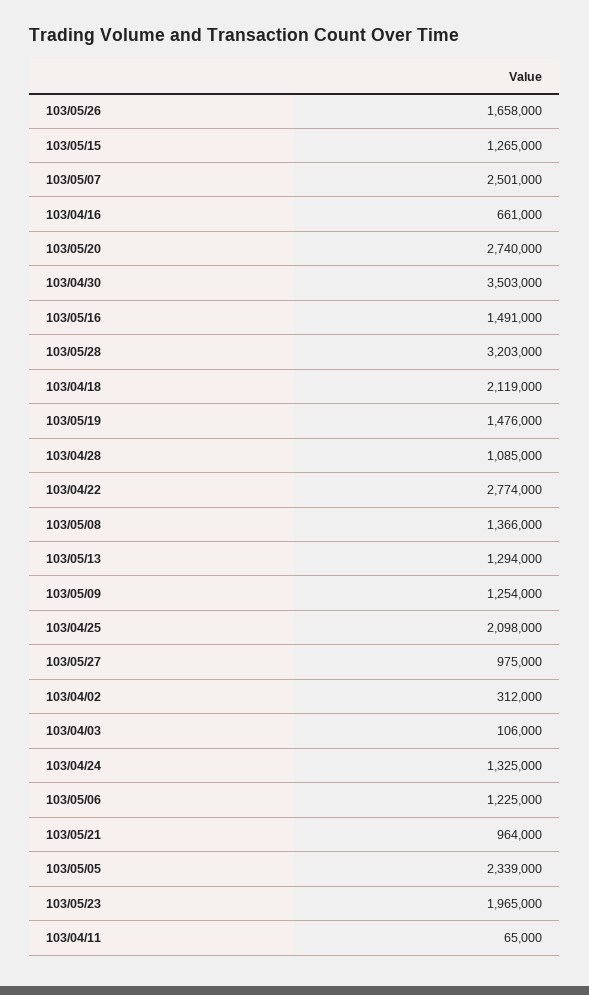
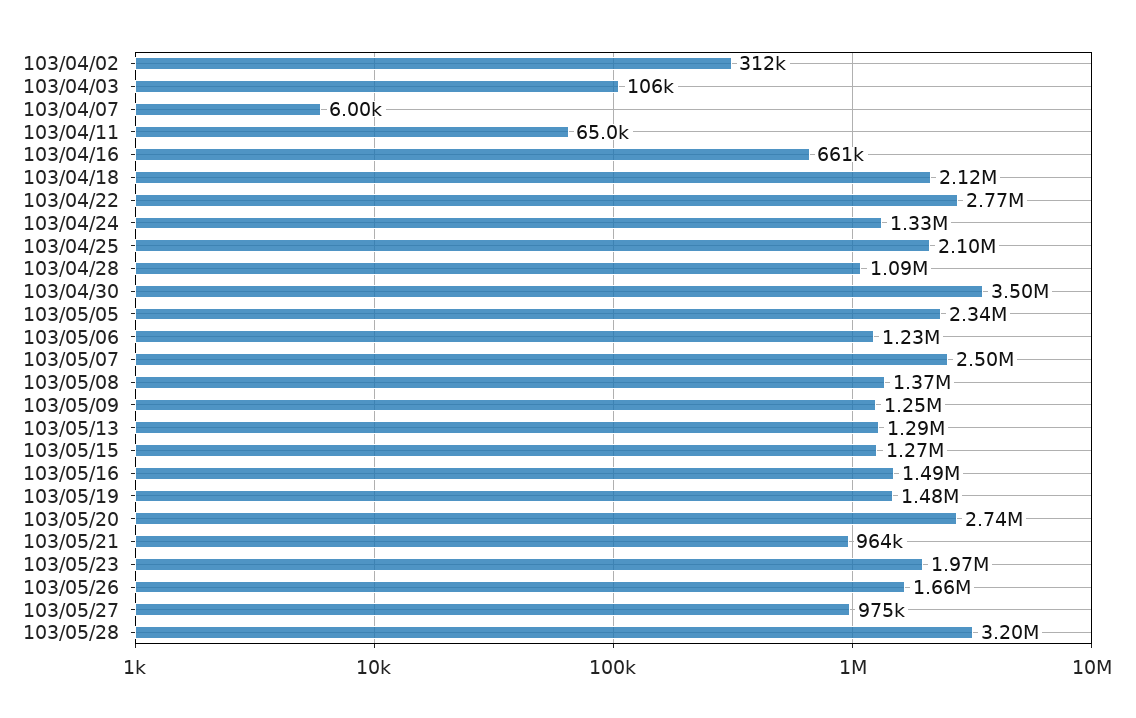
  {
    "103/05/26": 1658000,
    "103/05/15": 1265000,
    "103/05/07": 2501000,
    "103/04/16": 661000,
    "103/05/20": 2740000,
    "103/04/30": 3503000,
    "103/05/16": 1491000,
    "103/05/28": 3203000,
    "103/04/18": 2119000,
    "103/05/19": 1476000,
    "103/04/28": 1085000,
    "103/04/22": 2774000,
    "103/05/08": 1366000,
    "103/05/13": 1294000,
    "103/05/09": 1254000,
    "103/04/25": 2098000,
    "103/05/27": 975000,
    "103/04/02": 312000,
    "103/04/03": 106000,
    "103/04/24": 1325000,
    "103/05/06": 1225000,
    "103/05/21": 964000,
    "103/05/05": 2339000,
    "103/05/23": 1965000,
-   "103/04/11": 65000
+   "103/04/11": 65000,
+   "103/04/07": 6000
  }

